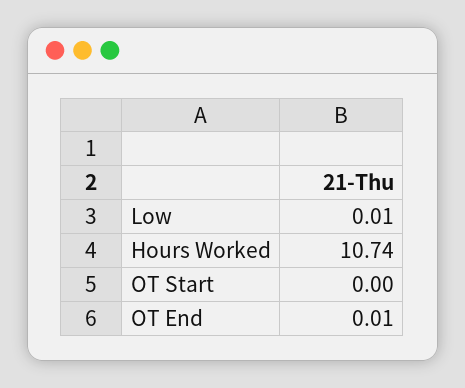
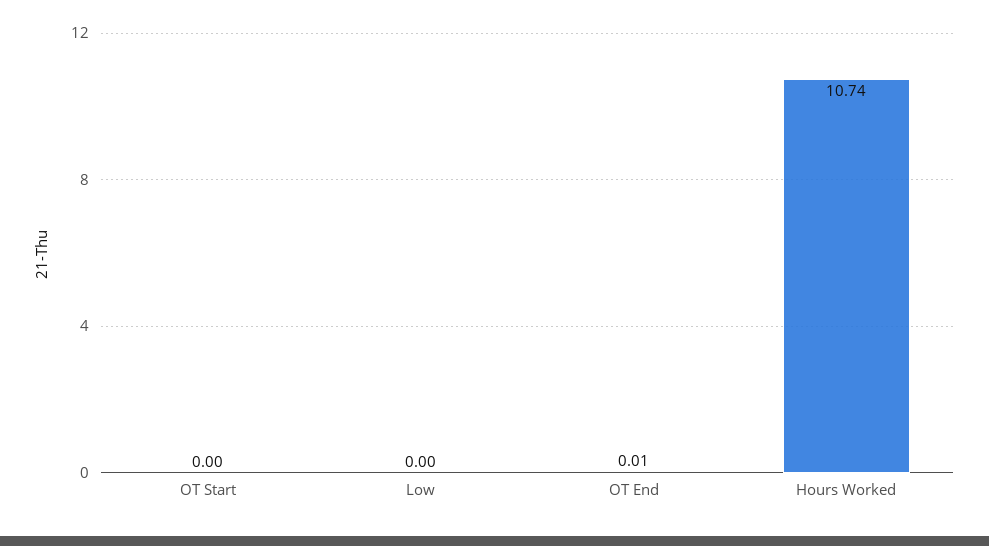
  {
-   "Low": 0.01,
+   "Low": 0,
    "Hours Worked": 10.74,
    "OT Start": 0,
    "OT End": 0.01
  }

